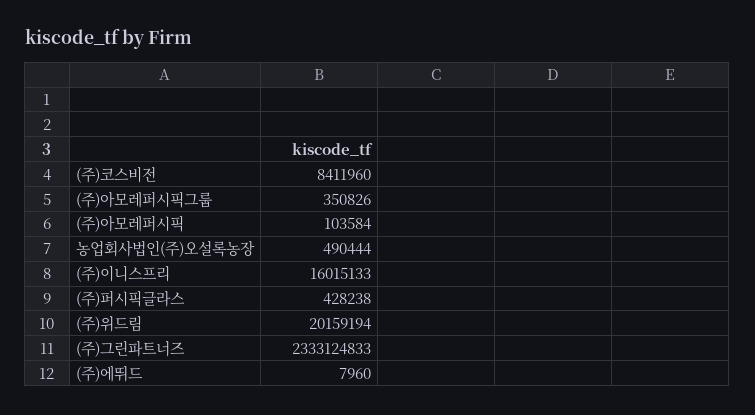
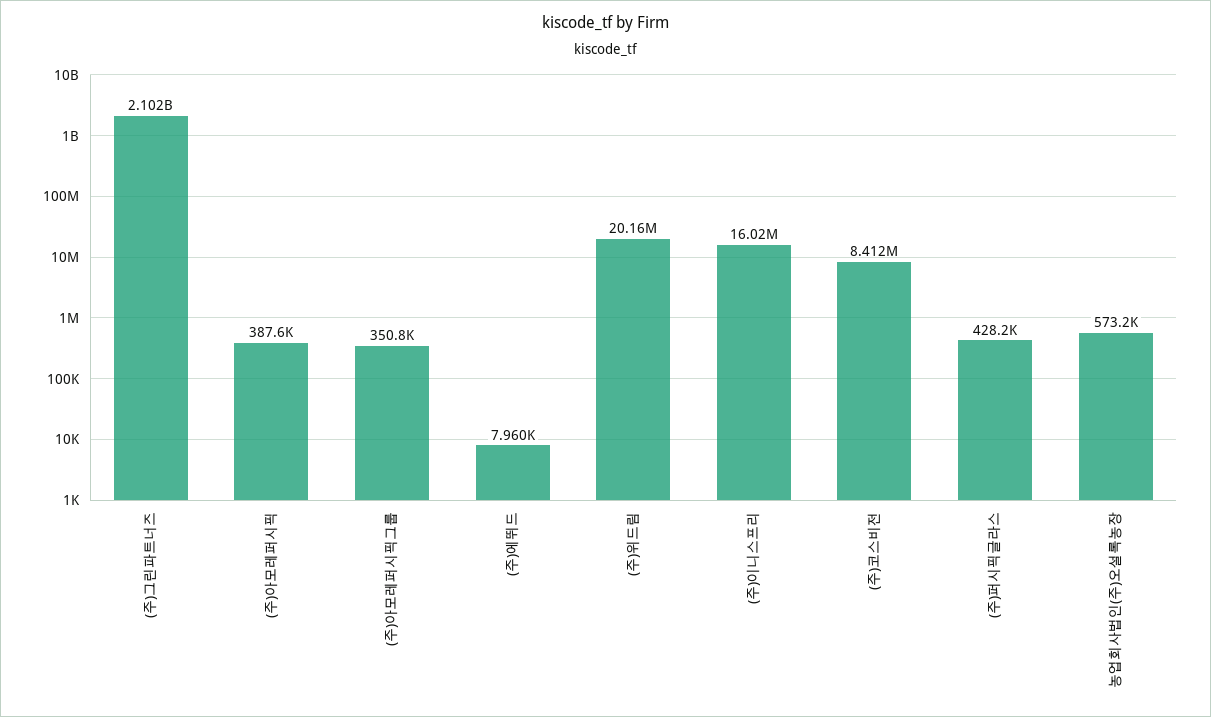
  {
    "(주)코스비전": 8411960,
    "(주)아모레퍼시픽그룹": 350826,
-   "(주)아모레퍼시픽": 103584,
+   "(주)아모레퍼시픽": 387600,
-   "농업회사법인(주)오설록농장": 490444,
+   "농업회사법인(주)오설록농장": 573200,
    "(주)이니스프리": 16015133,
    "(주)퍼시픽글라스": 428238,
    "(주)위드림": 20159194,
-   "(주)그린파트너즈": 2333124833,
+   "(주)그린파트너즈": 2102000000,
    "(주)에뛰드": 7960
  }

